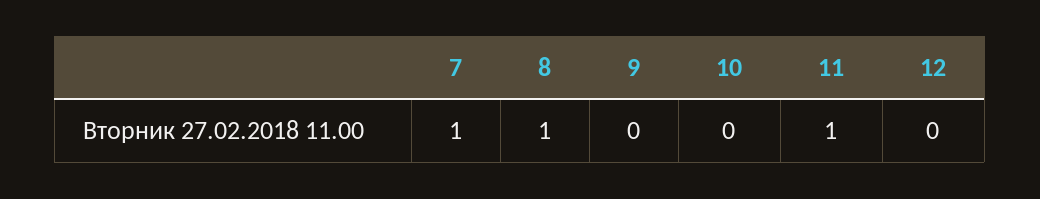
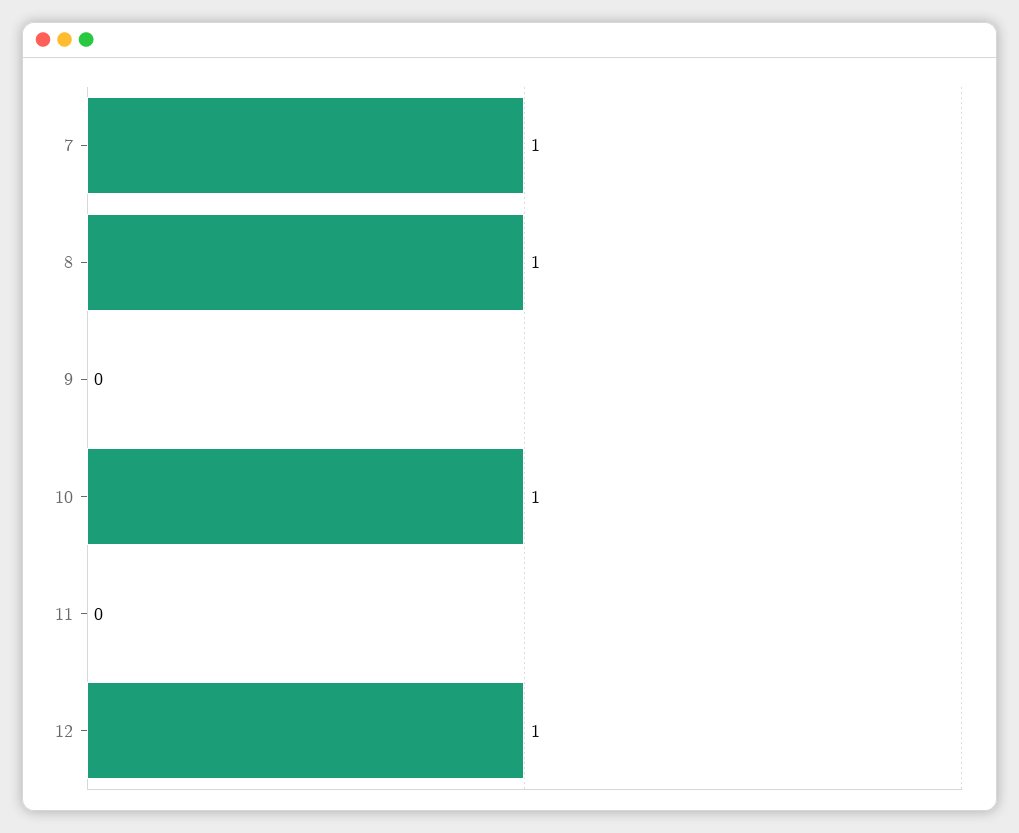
  {
    "7": 1,
    "8": 1,
    "9": 0,
-   "10": 0,
+   "10": 1,
-   "11": 1,
+   "11": 0,
-   "12": 0
+   "12": 1
  }

